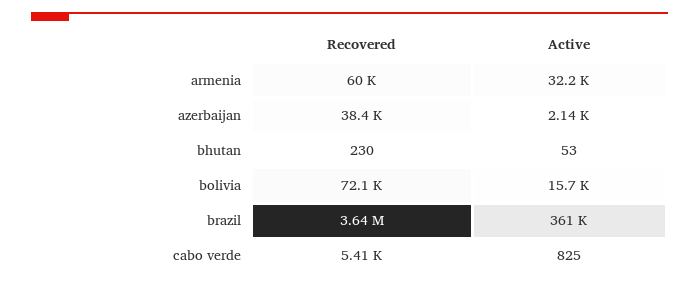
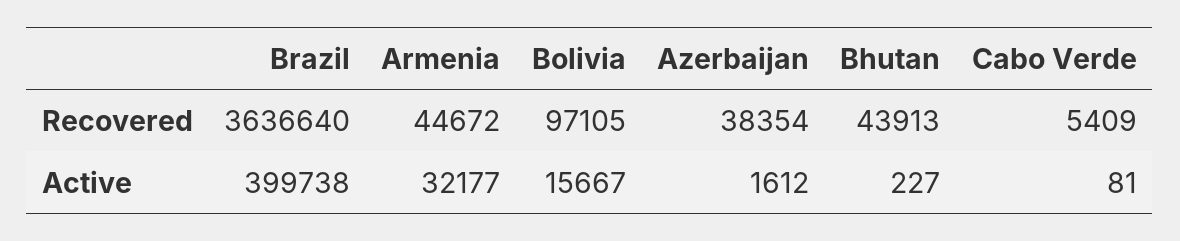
  {
    "Recovered": {
-     "armenia": 60000,
+     "armenia": 44672,
      "azerbaijan": 38354,
-     "bhutan": 230,
+     "bhutan": 43913,
-     "bolivia": 72100,
+     "bolivia": 97105,
      "brazil": 3636640,
      "cabo verde": 5409
    },
    "Active": {
      "armenia": 32177,
-     "azerbaijan": 2140,
+     "azerbaijan": 1612,
-     "bhutan": 53,
+     "bhutan": 227,
      "bolivia": 15667,
-     "brazil": 361000,
+     "brazil": 399738,
-     "cabo verde": 825
+     "cabo verde": 81
    }
  }

